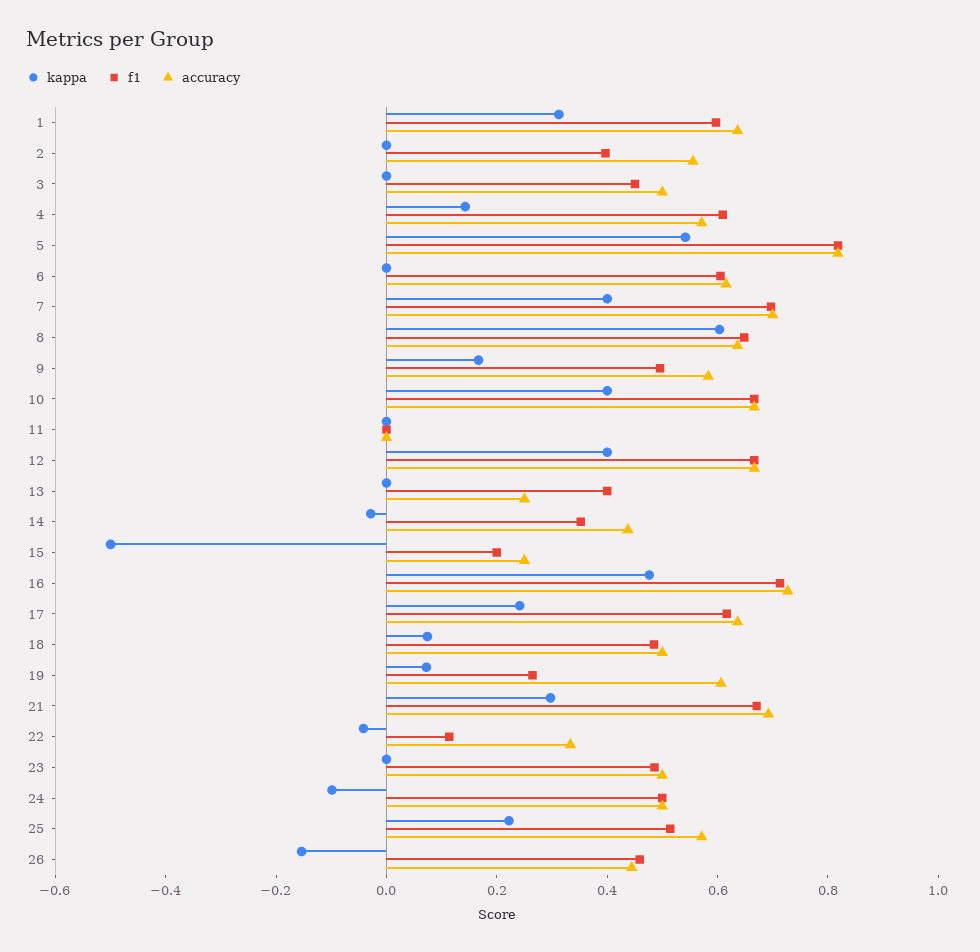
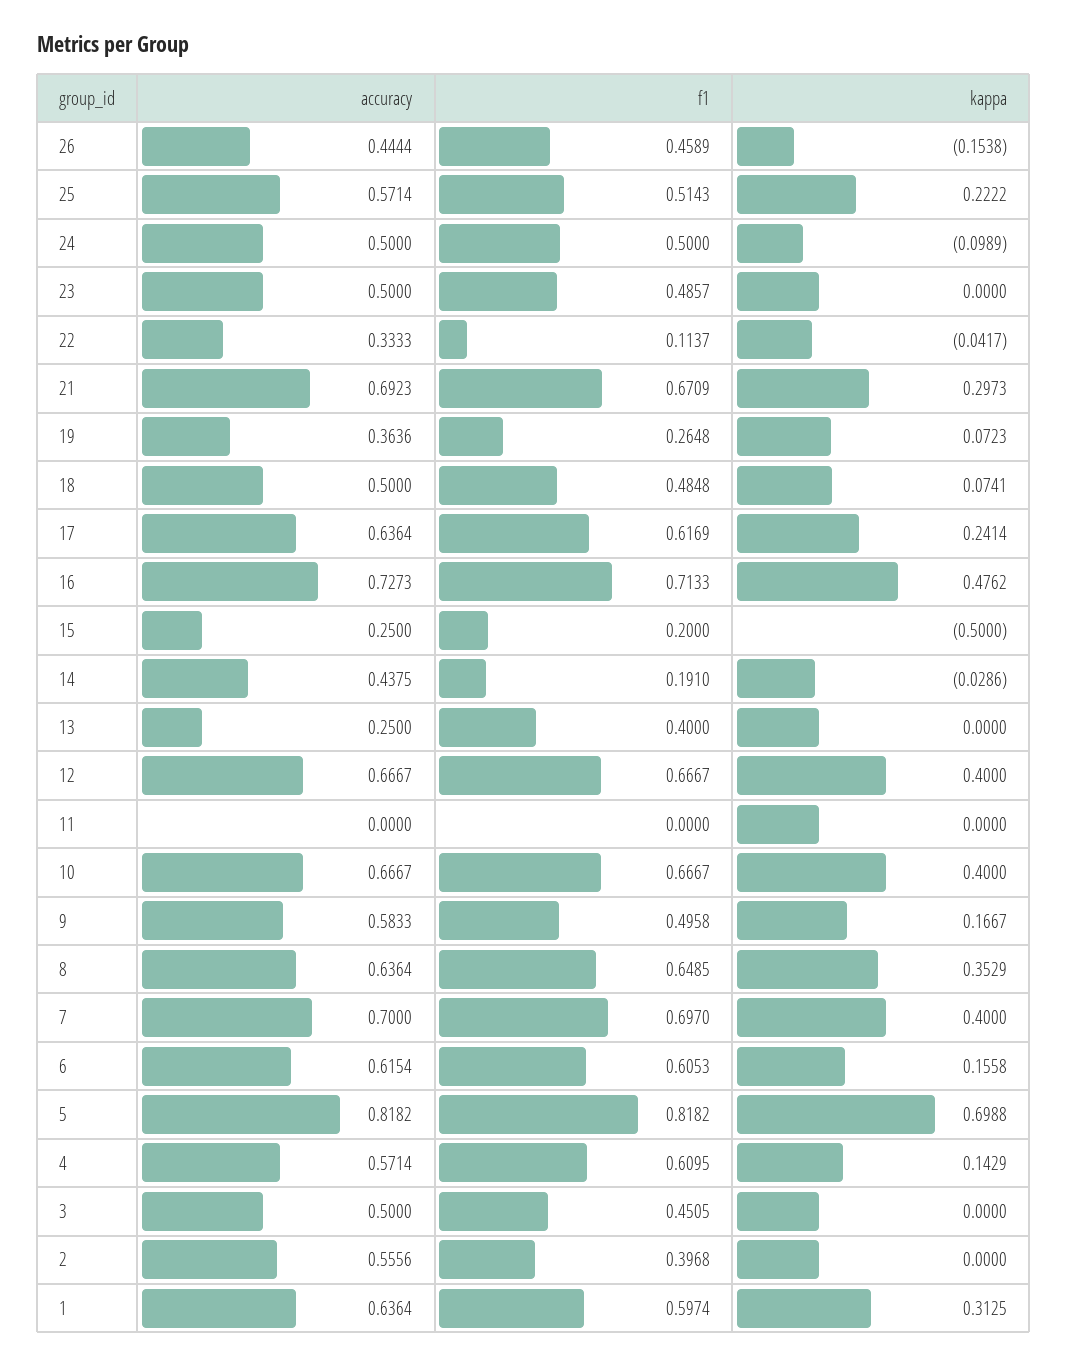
  {
    "kappa": {
      "1": 0.3125,
      "2": 0,
      "3": 0,
      "4": 0.1429,
-     "5": 0.55,
+     "5": 0.6988,
-     "6": 0,
+     "6": 0.1558,
      "7": 0.4,
-     "8": 0.6,
+     "8": 0.3529,
      "9": 0.1667,
      "10": 0.4,
      "11": 0,
      "12": 0.4,
      "13": 0,
      "14": -0.0286,
      "15": -0.5,
      "16": 0.4762,
      "17": 0.2414,
      "18": 0.0741,
      "19": 0.0723,
      "21": 0.2973,
      "22": -0.0417,
      "23": 0,
      "24": -0.0989,
      "25": 0.2222,
      "26": -0.1538
    },
    "f1": {
      "1": 0.5974,
      "2": 0.3968,
      "3": 0.4505,
      "4": 0.6095,
      "5": 0.8182,
      "6": 0.6053,
      "7": 0.697,
      "8": 0.6485,
      "9": 0.4958,
      "10": 0.6667,
      "11": 0,
      "12": 0.6667,
      "13": 0.4,
-     "14": 0.35,
+     "14": 0.191,
      "15": 0.2,
      "16": 0.7133,
      "17": 0.6169,
      "18": 0.4848,
      "19": 0.2648,
      "21": 0.6709,
      "22": 0.1137,
      "23": 0.4857,
      "24": 0.5,
      "25": 0.5143,
      "26": 0.4589
    },
    "accuracy": {
      "1": 0.6364,
      "2": 0.5556,
      "3": 0.5,
      "4": 0.5714,
      "5": 0.8182,
      "6": 0.6154,
      "7": 0.7,
      "8": 0.6364,
      "9": 0.5833,
      "10": 0.6667,
      "11": 0,
      "12": 0.6667,
      "13": 0.25,
      "14": 0.4375,
      "15": 0.25,
      "16": 0.7273,
      "17": 0.6364,
      "18": 0.5,
-     "19": 0.6,
+     "19": 0.3636,
      "21": 0.6923,
      "22": 0.3333,
      "23": 0.5,
      "24": 0.5,
      "25": 0.5714,
      "26": 0.4444
    }
  }

